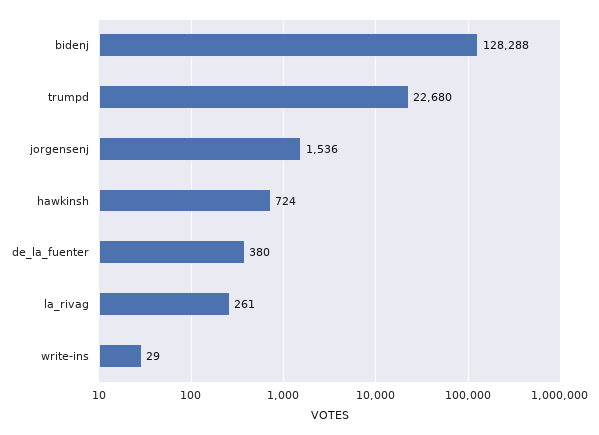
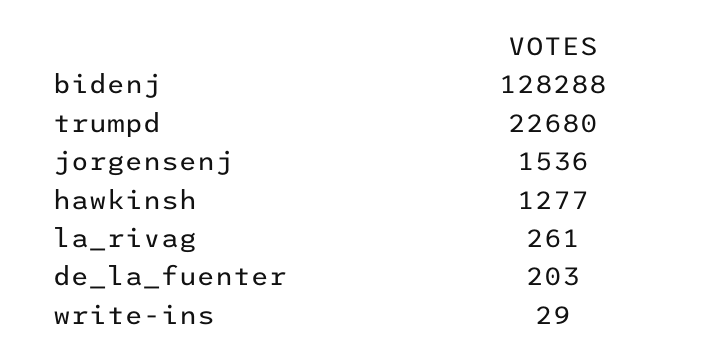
  {
    "bidenj": 128288,
    "trumpd": 22680,
    "jorgensenj": 1536,
-   "hawkinsh": 724,
+   "hawkinsh": 1277,
-   "de_la_fuenter": 380,
+   "de_la_fuenter": 203,
    "la_rivag": 261,
    "write-ins": 29
  }

